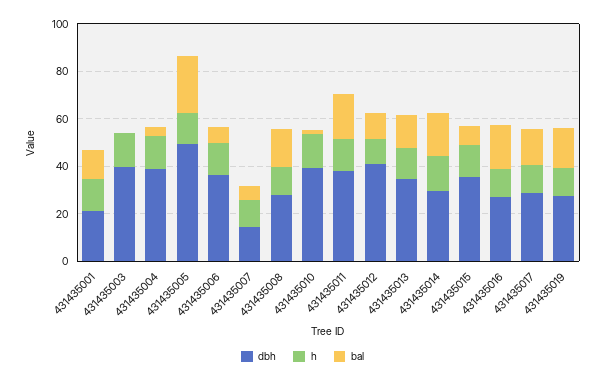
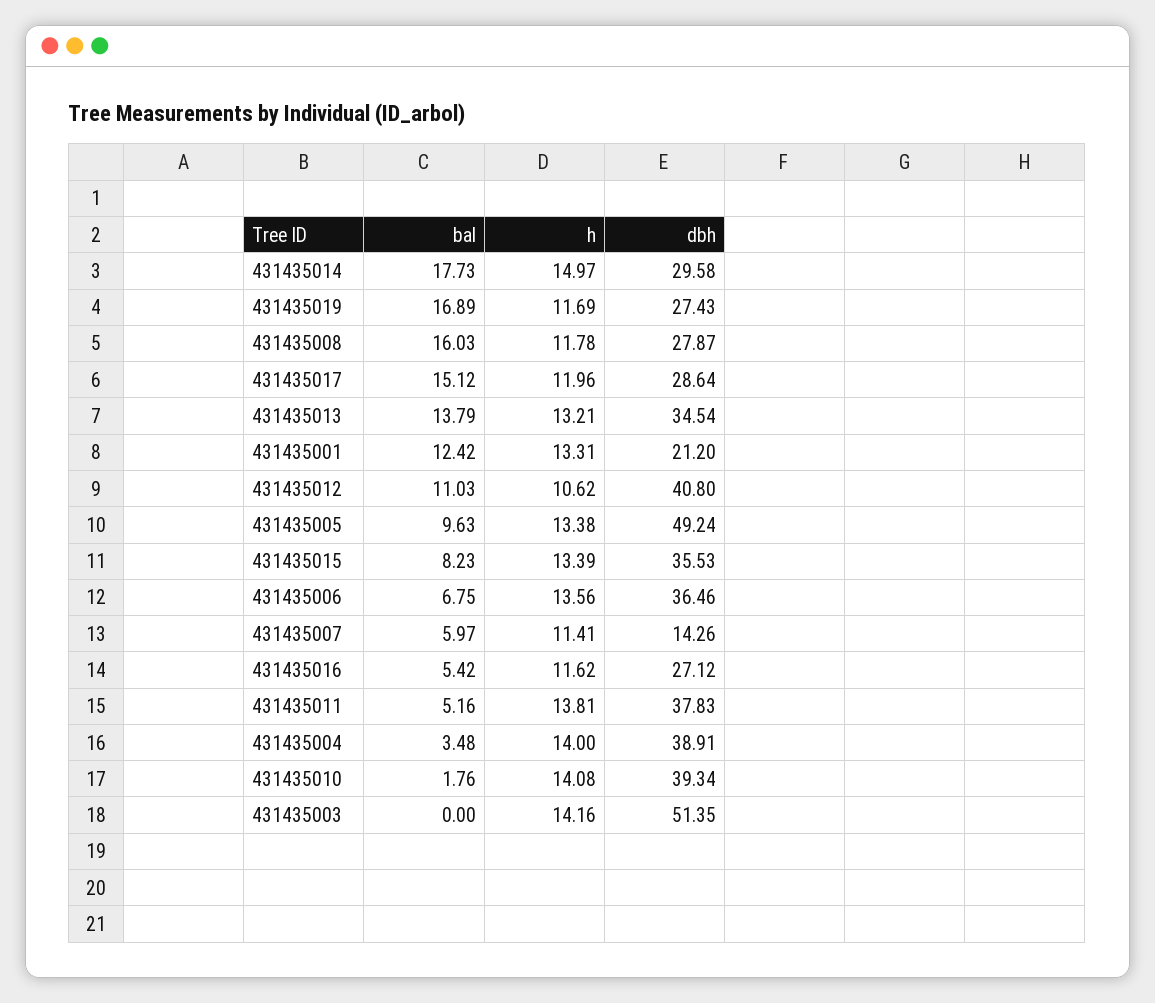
  {
    "dbh": {
      "431435001": 21.2,
-     "431435003": 40,
+     "431435003": 51.35,
      "431435004": 38.91,
      "431435005": 49.24,
      "431435006": 36.46,
      "431435007": 14.26,
      "431435008": 27.87,
      "431435010": 39.34,
      "431435011": 37.83,
      "431435012": 40.8,
      "431435013": 34.54,
      "431435014": 29.58,
      "431435015": 35.53,
      "431435016": 27.12,
      "431435017": 28.64,
      "431435019": 27.43
    },
    "h": {
      "431435001": 13.31,
      "431435003": 14.16,
      "431435004": 14,
      "431435005": 13.38,
      "431435006": 13.56,
      "431435007": 11.41,
      "431435008": 11.78,
      "431435010": 14.08,
      "431435011": 13.81,
      "431435012": 10.62,
      "431435013": 13.21,
      "431435014": 14.97,
      "431435015": 13.39,
      "431435016": 11.62,
      "431435017": 11.96,
      "431435019": 11.69
    },
    "bal": {
      "431435001": 12.42,
      "431435003": 0,
      "431435004": 3.48,
-     "431435005": 25,
+     "431435005": 9.63,
      "431435006": 6.75,
      "431435007": 5.97,
      "431435008": 16.03,
      "431435010": 1.76,
-     "431435011": 20,
+     "431435011": 5.16,
      "431435012": 11.03,
      "431435013": 13.79,
      "431435014": 17.73,
      "431435015": 8.23,
-     "431435016": 20,
+     "431435016": 5.42,
      "431435017": 15.12,
      "431435019": 16.89
    }
  }

